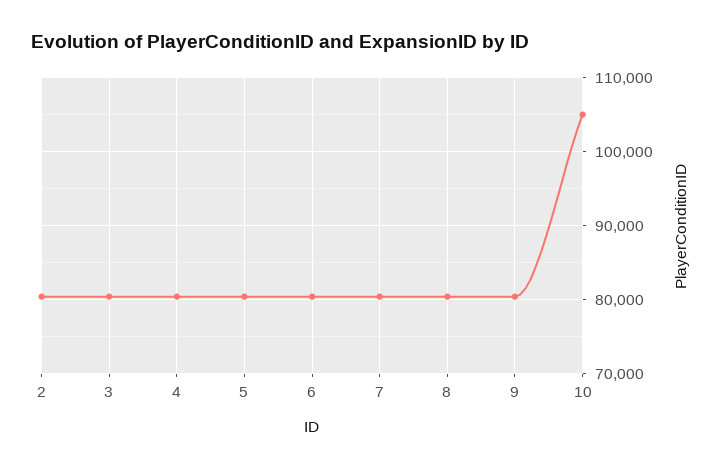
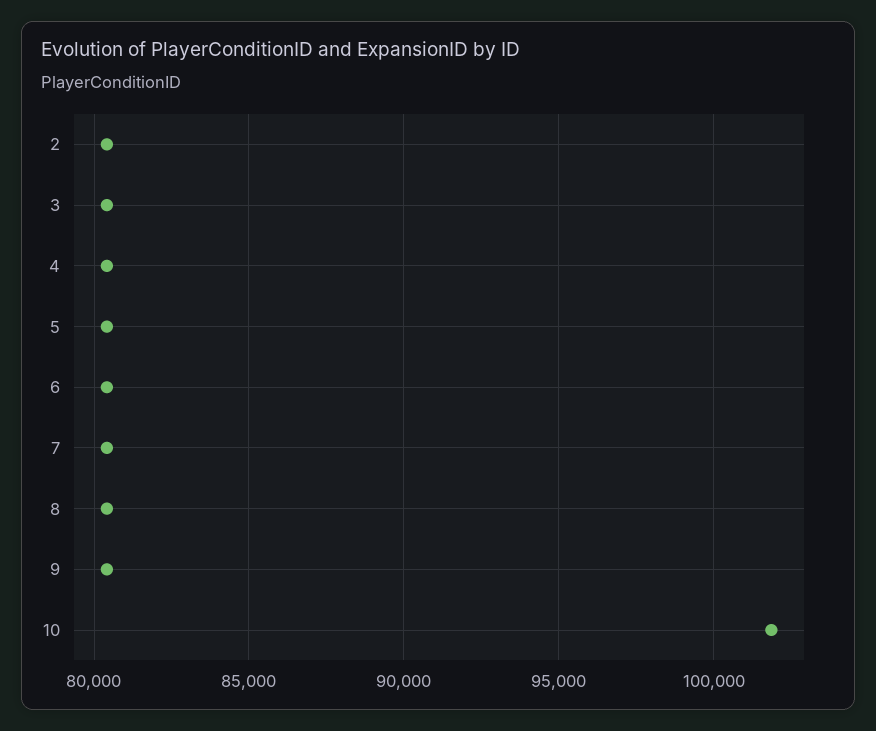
  {
    "2": 80500,
    "3": 80500,
    "4": 80500,
    "5": 80500,
    "6": 80500,
    "7": 80500,
    "8": 80500,
    "9": 80500,
-   "10": 105000
+   "10": 102000
  }

